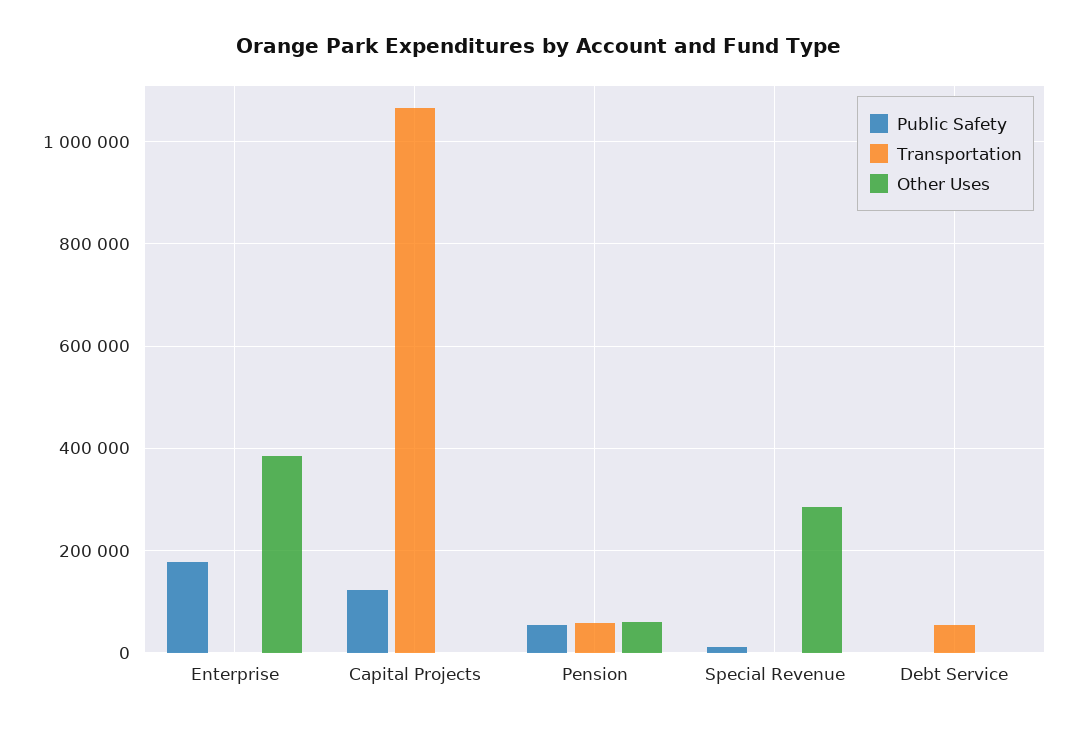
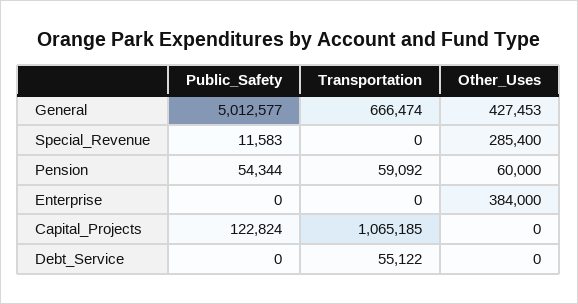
  {
    "Public Safety": {
-     "Enterprise": 180000,
+     "Enterprise": 0,
      "Capital Projects": 122824,
      "Pension": 54344,
      "Special Revenue": 11583,
-     "Debt Service": 0
+     "Debt Service": 0,
+     "General": 5012577
    },
    "Transportation": {
      "Enterprise": 0,
      "Capital Projects": 1065185,
      "Pension": 59092,
      "Special Revenue": 0,
-     "Debt Service": 55122
+     "Debt Service": 55122,
+     "General": 666474
    },
    "Other Uses": {
      "Enterprise": 384000,
      "Capital Projects": 0,
      "Pension": 60000,
      "Special Revenue": 285400,
-     "Debt Service": 0
+     "Debt Service": 0,
+     "General": 427453
    }
  }

